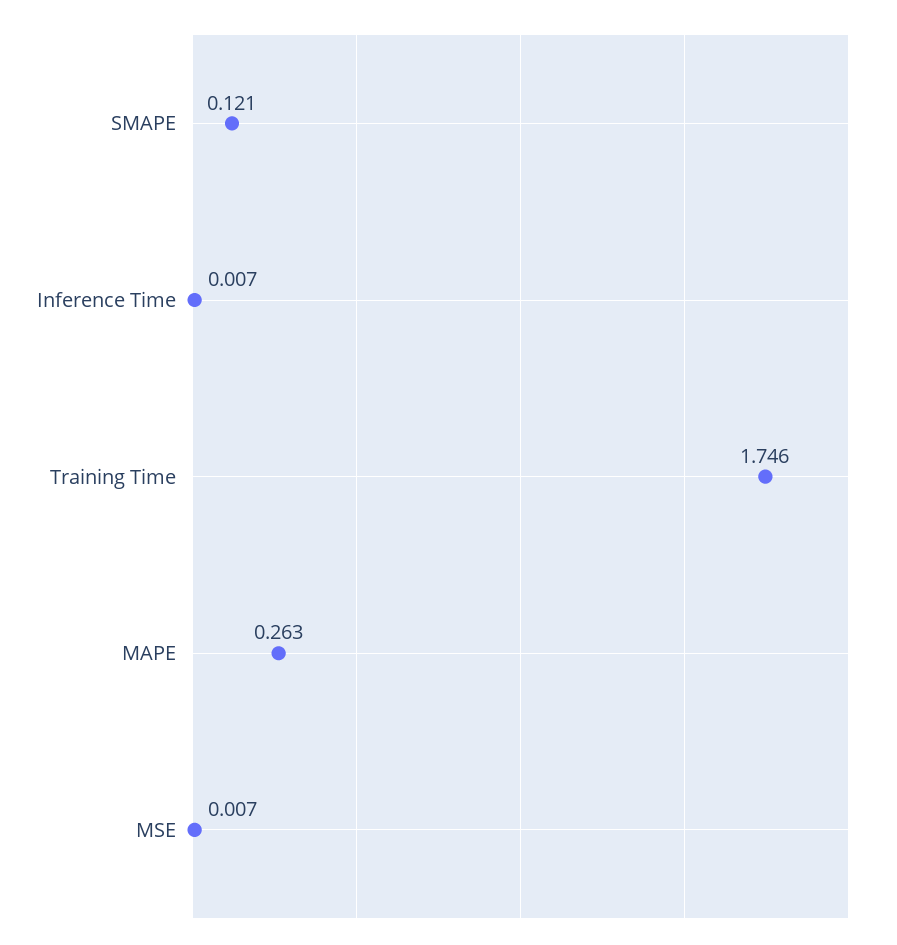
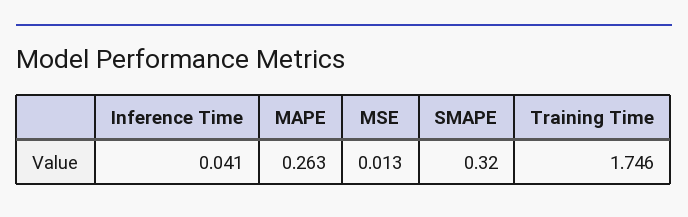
  {
-   "SMAPE": 0.121,
+   "SMAPE": 0.32,
-   "Inference Time": 0.007,
+   "Inference Time": 0.041,
    "Training Time": 1.746,
    "MAPE": 0.263,
-   "MSE": 0.007
+   "MSE": 0.013
  }

